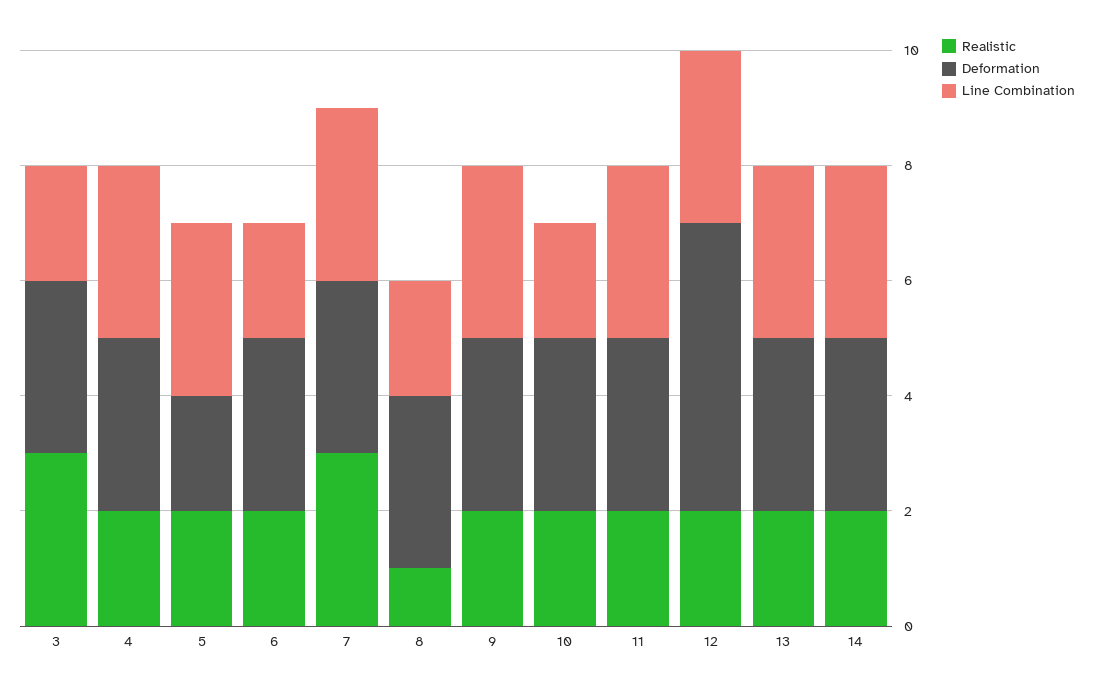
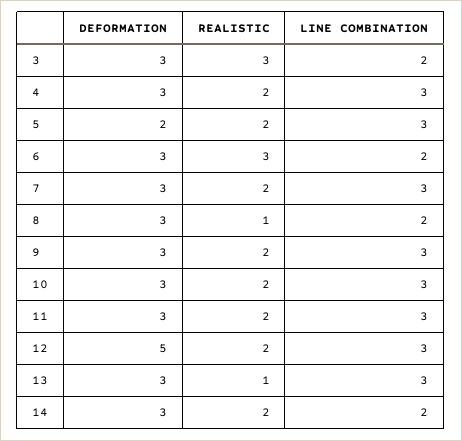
  {
    "Realistic": {
      "3": 3,
      "4": 2,
      "5": 2,
-     "6": 2,
+     "6": 3,
-     "7": 3,
+     "7": 2,
      "8": 1,
      "9": 2,
      "10": 2,
      "11": 2,
      "12": 2,
-     "13": 2,
+     "13": 1,
      "14": 2
    },
    "Deformation": {
      "3": 3,
      "4": 3,
      "5": 2,
      "6": 3,
      "7": 3,
      "8": 3,
      "9": 3,
      "10": 3,
      "11": 3,
      "12": 5,
      "13": 3,
      "14": 3
    },
    "Line Combination": {
      "3": 2,
      "4": 3,
      "5": 3,
      "6": 2,
      "7": 3,
      "8": 2,
      "9": 3,
-     "10": 2,
+     "10": 3,
      "11": 3,
      "12": 3,
      "13": 3,
-     "14": 3
+     "14": 2
    }
  }

